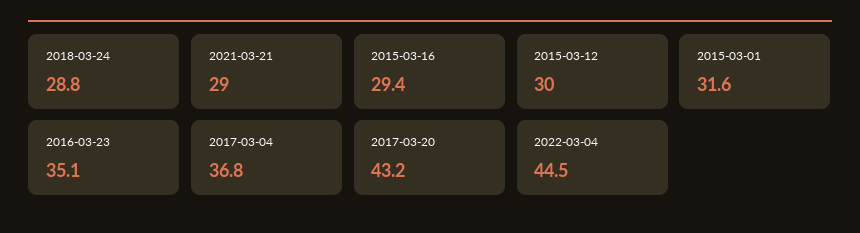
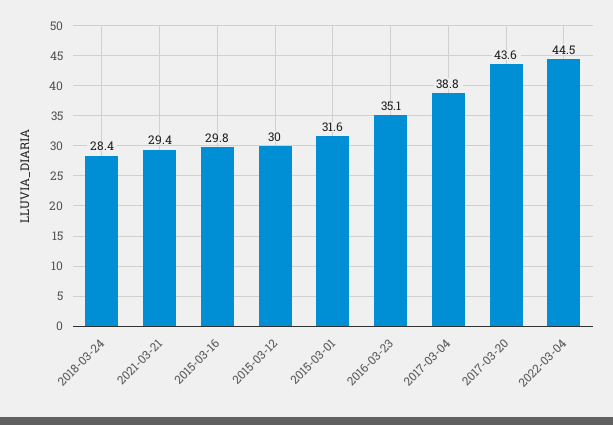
  {
-   "2018-03-24": 28.8,
+   "2018-03-24": 28.4,
-   "2021-03-21": 29,
+   "2021-03-21": 29.4,
-   "2015-03-16": 29.4,
+   "2015-03-16": 29.8,
    "2015-03-12": 30,
    "2015-03-01": 31.6,
    "2016-03-23": 35.1,
-   "2017-03-04": 36.8,
+   "2017-03-04": 38.8,
-   "2017-03-20": 43.2,
+   "2017-03-20": 43.6,
    "2022-03-04": 44.5
  }

